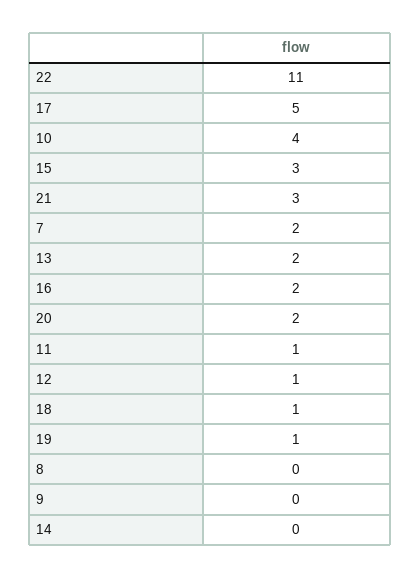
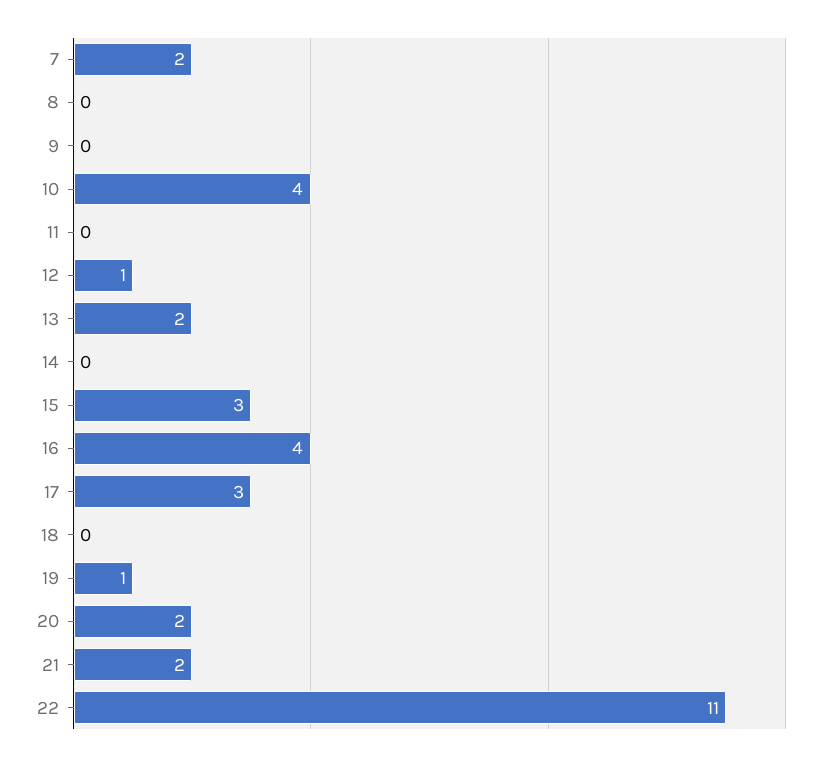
  {
    "22": 11,
-   "17": 5,
+   "17": 3,
    "10": 4,
    "15": 3,
-   "21": 3,
+   "21": 2,
    "7": 2,
    "13": 2,
-   "16": 2,
+   "16": 4,
    "20": 2,
-   "11": 1,
+   "11": 0,
    "12": 1,
-   "18": 1,
+   "18": 0,
    "19": 1,
    "8": 0,
    "9": 0,
    "14": 0
  }

